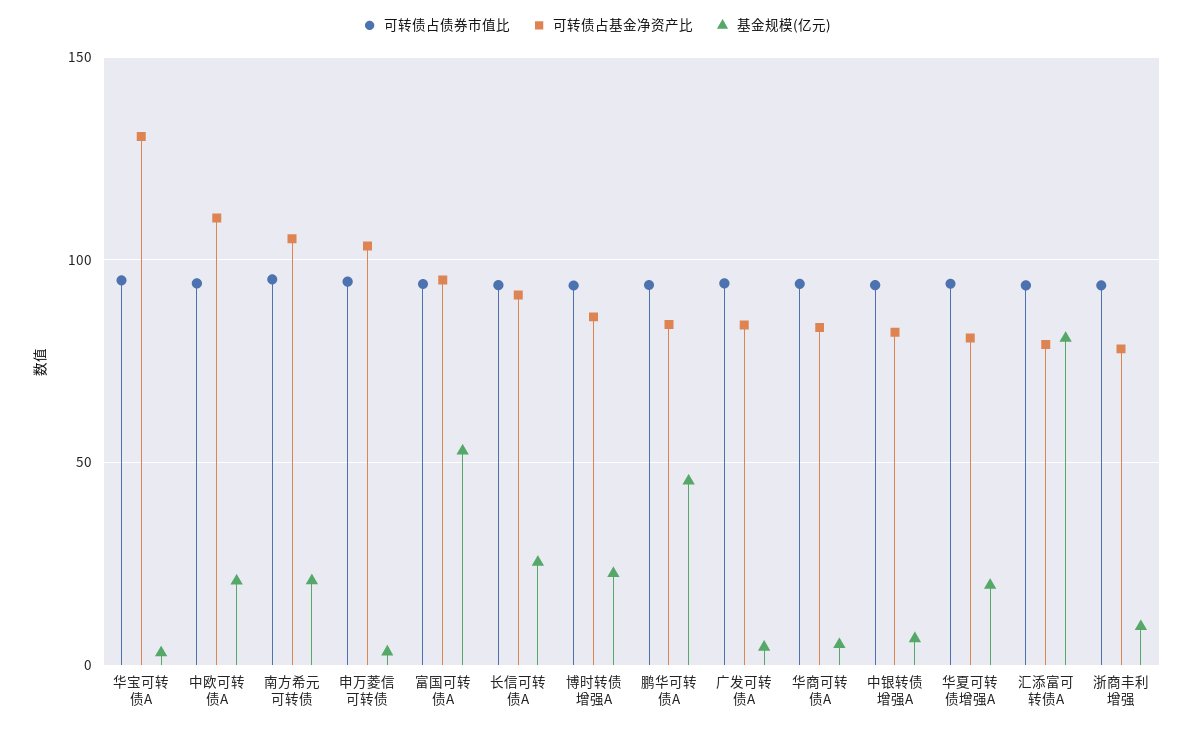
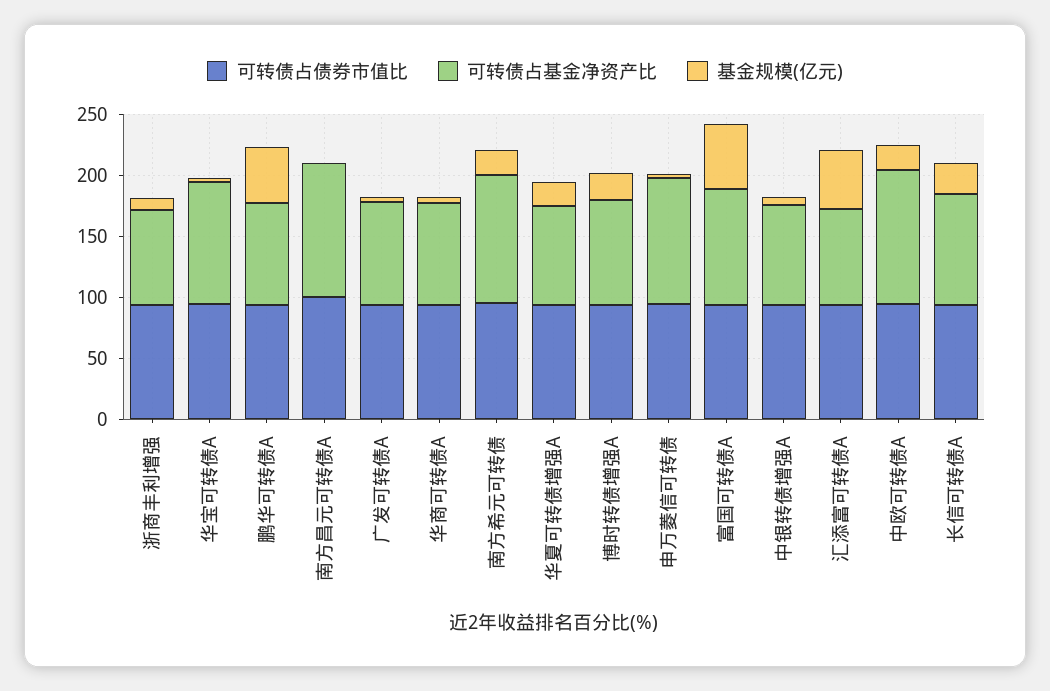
  {
    "可转债占债券市值比": {
      "华宝可转债A": 95,
      "中欧可转债A": 95,
      "南方希元可转债": 95,
      "申万菱信可转债": 95,
      "富国可转债A": 95,
      "长信可转债A": 95,
      "博时转债增强A": 95,
      "鹏华可转债A": 95,
      "广发可转债A": 95,
      "华商可转债A": 95,
      "中银转债增强A": 95,
      "华夏可转债增强A": 95,
      "汇添富可转债A": 95,
-     "浙商丰利增强": 95
+     "浙商丰利增强": 95,
+     "南方昌元可转债A": 100
    },
    "可转债占基金净资产比": {
-     "华宝可转债A": 130,
+     "华宝可转债A": 100,
      "中欧可转债A": 110,
      "南方希元可转债": 105,
      "申万菱信可转债": 105,
      "富国可转债A": 95,
      "长信可转债A": 90,
      "博时转债增强A": 85,
      "鹏华可转债A": 85,
      "广发可转债A": 85,
      "华商可转债A": 85,
      "中银转债增强A": 80,
      "华夏可转债增强A": 80,
      "汇添富可转债A": 80,
-     "浙商丰利增强": 80
+     "浙商丰利增强": 80,
+     "南方昌元可转债A": 110
    },
    "基金规模(亿元)": {
      "华宝可转债A": 5,
      "中欧可转债A": 20,
      "南方希元可转债": 20,
      "申万菱信可转债": 5,
      "富国可转债A": 55,
      "长信可转债A": 25,
      "博时转债增强A": 25,
      "鹏华可转债A": 45,
      "广发可转债A": 5,
      "华商可转债A": 5,
      "中银转债增强A": 5,
      "华夏可转债增强A": 20,
-     "汇添富可转债A": 80,
+     "汇添富可转债A": 50,
-     "浙商丰利增强": 10
+     "浙商丰利增强": 10,
+     "南方昌元可转债A": 0
    }
  }

